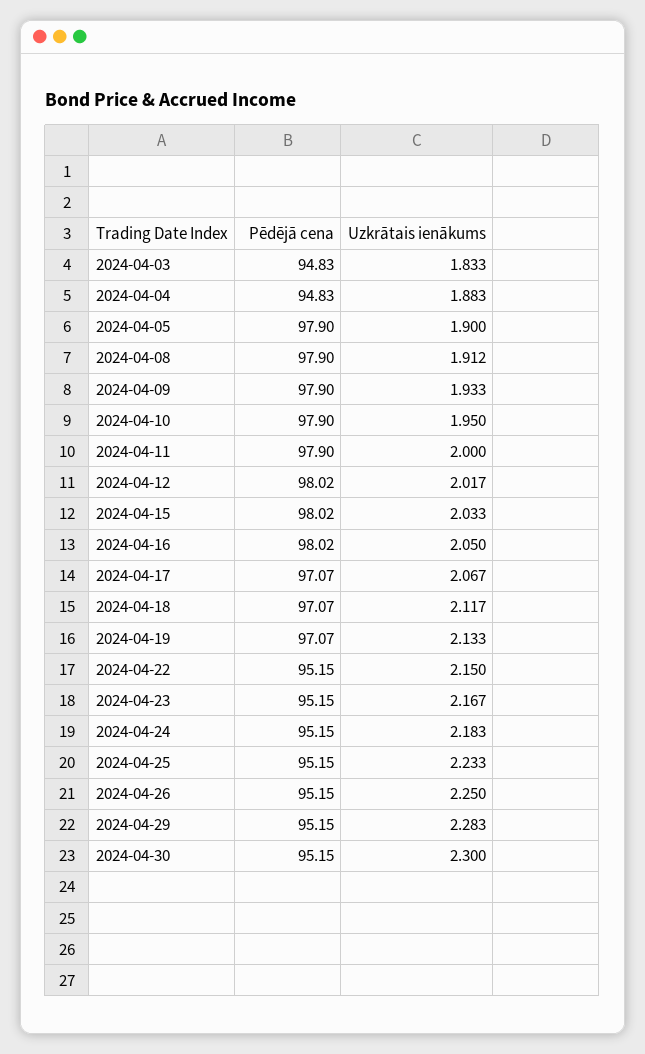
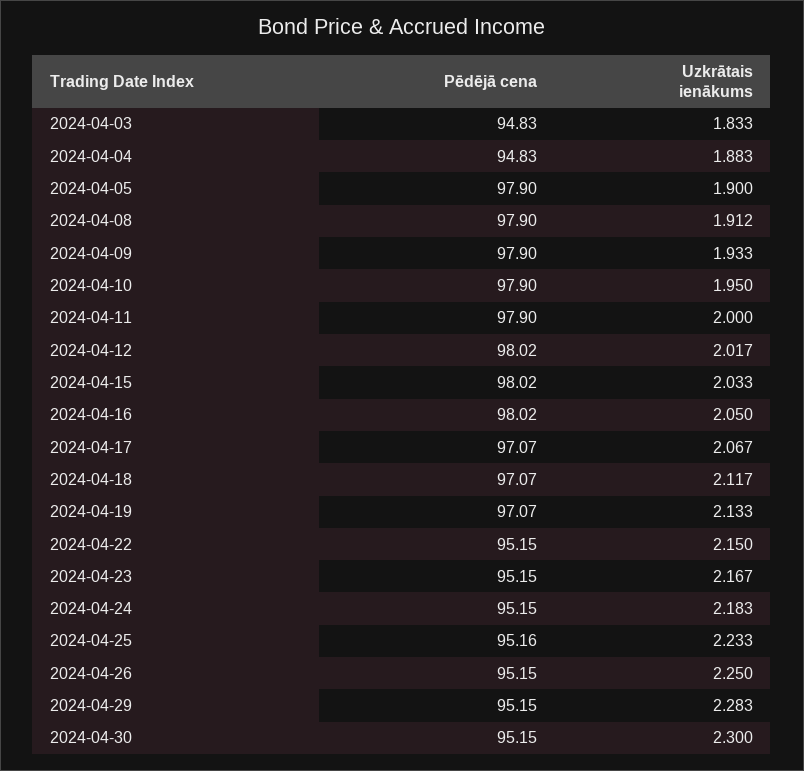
  {
    "Pēdējā cena": {
      "2024-04-03": 94.83,
      "2024-04-04": 94.83,
      "2024-04-05": 97.9,
      "2024-04-08": 97.9,
      "2024-04-09": 97.9,
      "2024-04-10": 97.9,
      "2024-04-11": 97.9,
      "2024-04-12": 98.02,
      "2024-04-15": 98.02,
      "2024-04-16": 98.02,
      "2024-04-17": 97.07,
      "2024-04-18": 97.07,
      "2024-04-19": 97.07,
      "2024-04-22": 95.15,
      "2024-04-23": 95.15,
      "2024-04-24": 95.15,
-     "2024-04-25": 95.15,
+     "2024-04-25": 95.16,
      "2024-04-26": 95.15,
      "2024-04-29": 95.15,
      "2024-04-30": 95.15
    },
    "Uzkrātais ienākums": {
      "2024-04-03": 1.833,
      "2024-04-04": 1.883,
      "2024-04-05": 1.9,
      "2024-04-08": 1.912,
      "2024-04-09": 1.933,
      "2024-04-10": 1.95,
      "2024-04-11": 2,
      "2024-04-12": 2.017,
      "2024-04-15": 2.033,
      "2024-04-16": 2.05,
      "2024-04-17": 2.067,
      "2024-04-18": 2.117,
      "2024-04-19": 2.133,
      "2024-04-22": 2.15,
      "2024-04-23": 2.167,
      "2024-04-24": 2.183,
      "2024-04-25": 2.233,
      "2024-04-26": 2.25,
      "2024-04-29": 2.283,
      "2024-04-30": 2.3
    }
  }

